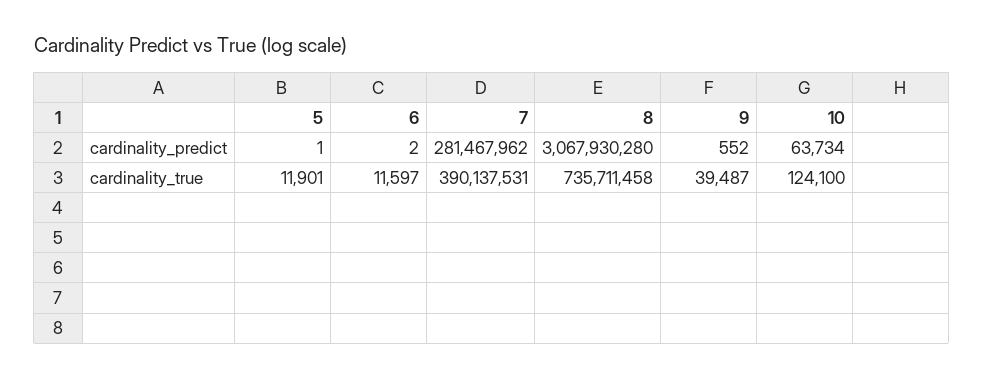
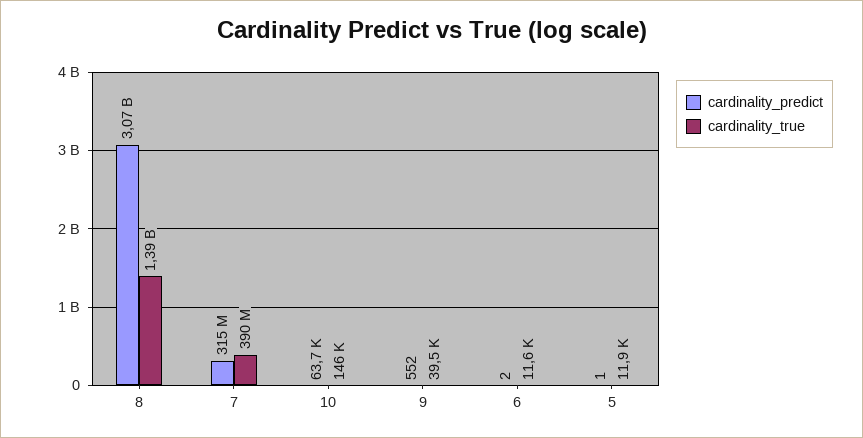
  {
    "cardinality_predict": {
      "5": 1,
      "6": 2,
-     "7": 281467962,
+     "7": 315000000,
      "8": 3067930280,
      "9": 552,
      "10": 63734
    },
    "cardinality_true": {
      "5": 11901,
      "6": 11597,
      "7": 390137531,
-     "8": 735711458,
+     "8": 1390000000,
      "9": 39487,
-     "10": 124100
+     "10": 146000
    }
  }

